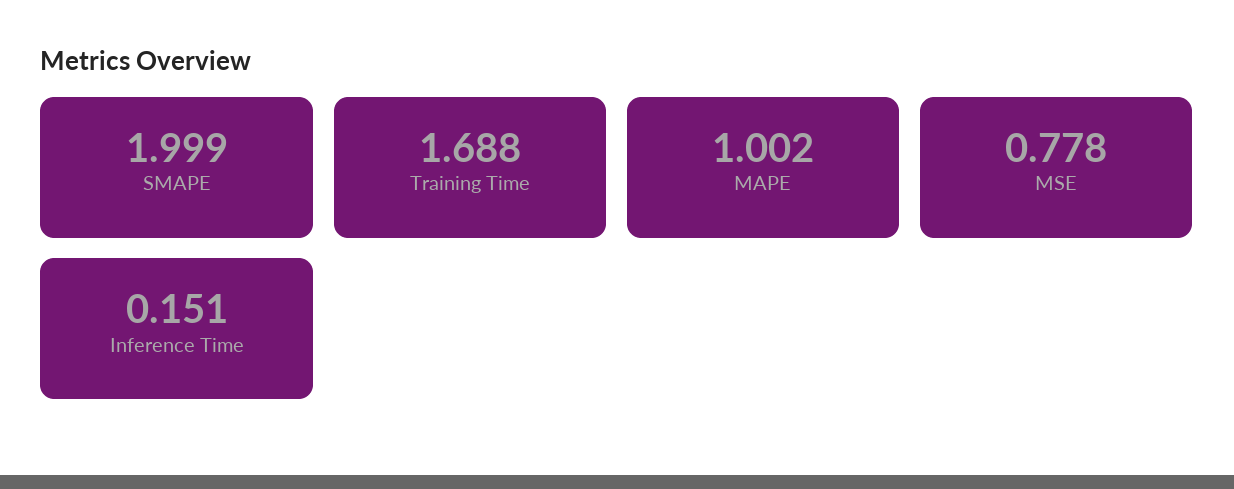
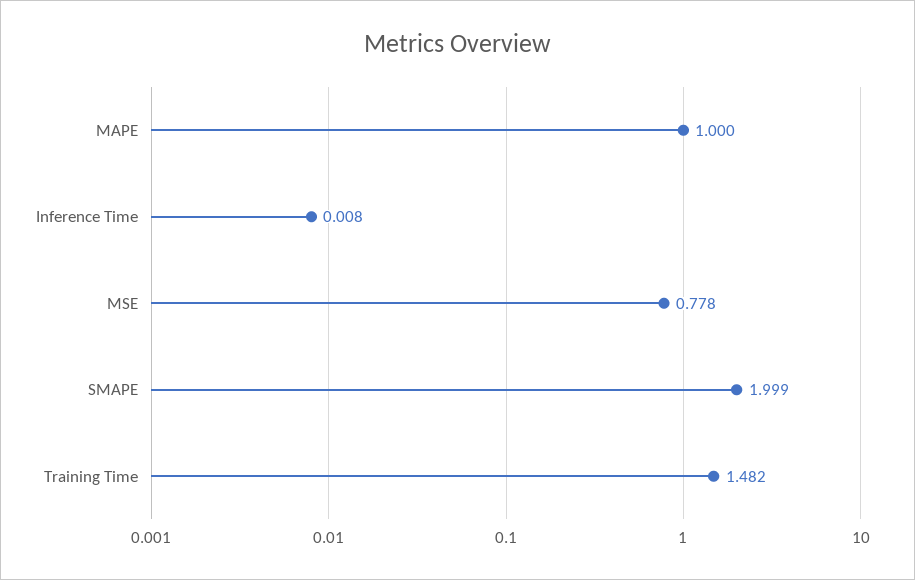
  {
    "SMAPE": 1.999,
-   "Training Time": 1.688,
+   "Training Time": 1.482,
-   "MAPE": 1.002,
+   "MAPE": 1,
    "MSE": 0.778,
-   "Inference Time": 0.151
+   "Inference Time": 0.008
  }

